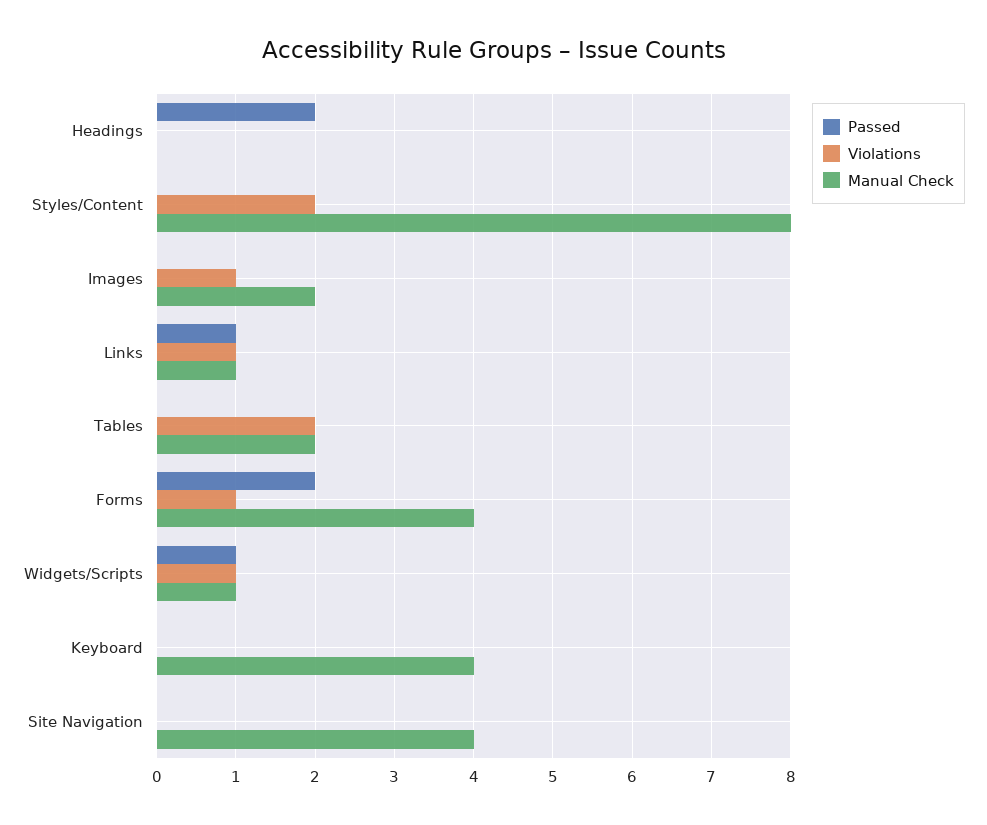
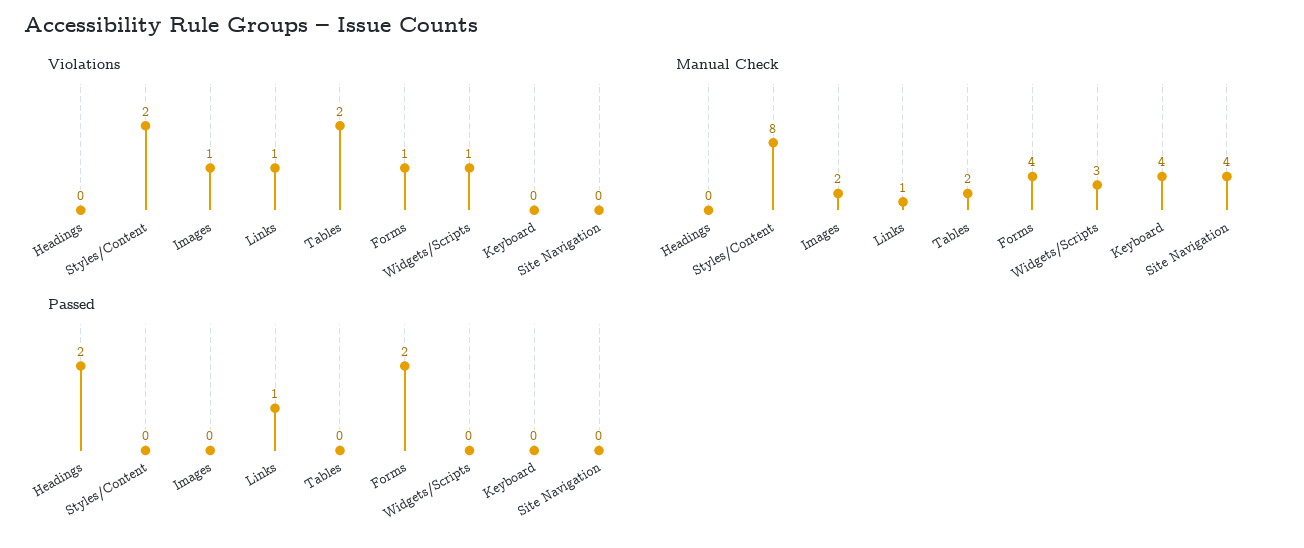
  {
    "Passed": {
      "Headings": 2,
      "Styles/Content": 0,
      "Images": 0,
      "Links": 1,
      "Tables": 0,
      "Forms": 2,
-     "Widgets/Scripts": 1,
+     "Widgets/Scripts": 0,
      "Keyboard": 0,
      "Site Navigation": 0
    },
    "Violations": {
      "Headings": 0,
      "Styles/Content": 2,
      "Images": 1,
      "Links": 1,
      "Tables": 2,
      "Forms": 1,
      "Widgets/Scripts": 1,
      "Keyboard": 0,
      "Site Navigation": 0
    },
    "Manual Check": {
      "Headings": 0,
      "Styles/Content": 8,
      "Images": 2,
      "Links": 1,
      "Tables": 2,
      "Forms": 4,
-     "Widgets/Scripts": 1,
+     "Widgets/Scripts": 3,
      "Keyboard": 4,
      "Site Navigation": 4
    }
  }

